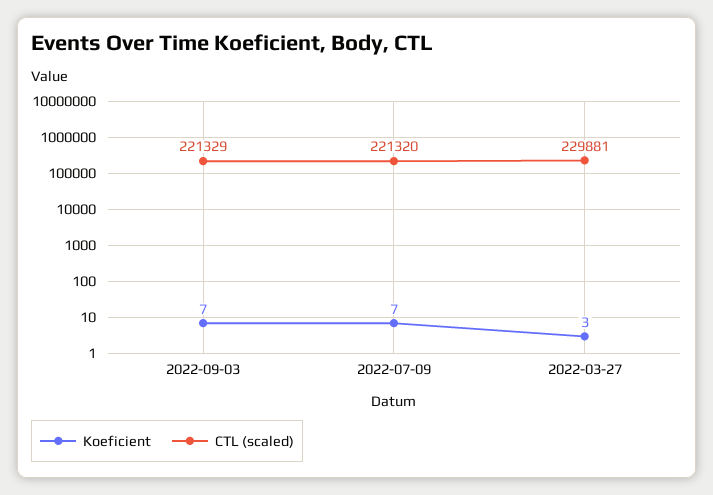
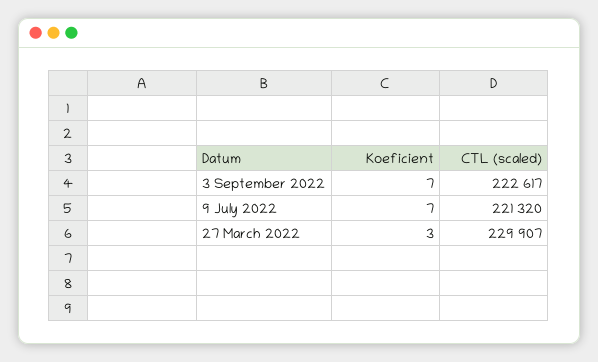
  {
    "Koeficient": {
      "2022-09-03": 7,
      "2022-07-09": 7,
      "2022-03-27": 3
    },
    "CTL (scaled)": {
-     "2022-09-03": 221329,
+     "2022-09-03": 222617,
      "2022-07-09": 221320,
-     "2022-03-27": 229881
+     "2022-03-27": 229907
    }
  }

